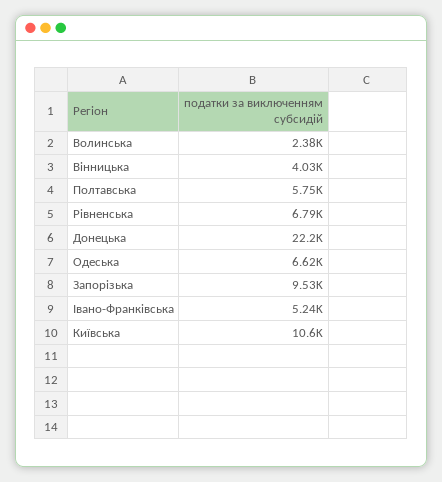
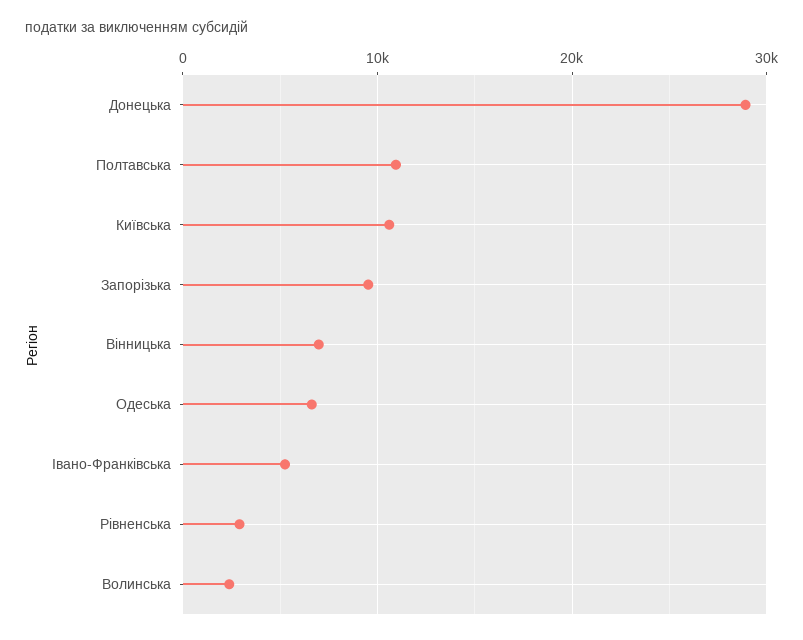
  {
    "Волинська": 2380,
-   "Вінницька": 4030,
+   "Вінницька": 7000,
-   "Полтавська": 5750,
+   "Полтавська": 11000,
-   "Рівненська": 6790,
+   "Рівненська": 3000,
-   "Донецька": 22200,
+   "Донецька": 29000,
    "Одеська": 6620,
    "Запорізька": 9530,
    "Івано-Франківська": 5240,
    "Київська": 10600
  }

